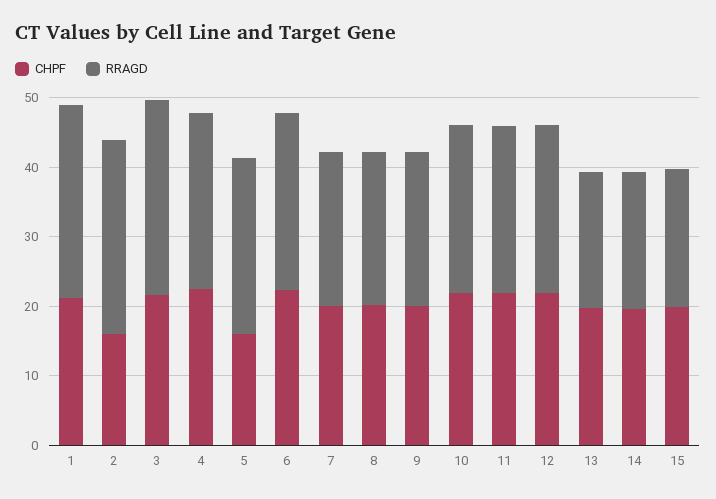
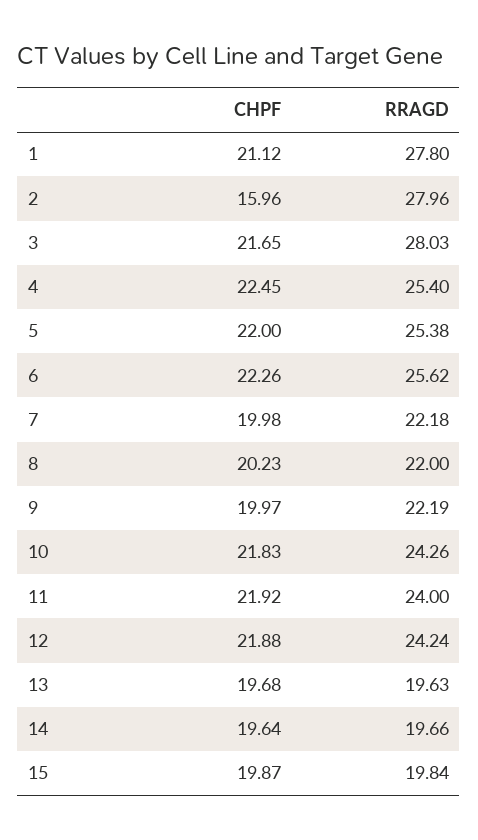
  {
    "CHPF": {
      "1": 21.12,
      "2": 15.96,
      "3": 21.65,
      "4": 22.45,
-     "5": 16,
+     "5": 22,
      "6": 22.26,
      "7": 19.98,
      "8": 20.23,
      "9": 19.97,
      "10": 21.83,
      "11": 21.92,
      "12": 21.88,
      "13": 19.68,
      "14": 19.64,
      "15": 19.87
    },
    "RRAGD": {
      "1": 27.8,
      "2": 27.96,
      "3": 28.03,
      "4": 25.4,
      "5": 25.38,
      "6": 25.62,
      "7": 22.18,
      "8": 22,
      "9": 22.19,
      "10": 24.26,
      "11": 24,
      "12": 24.24,
      "13": 19.63,
      "14": 19.66,
      "15": 19.84
    }
  }

